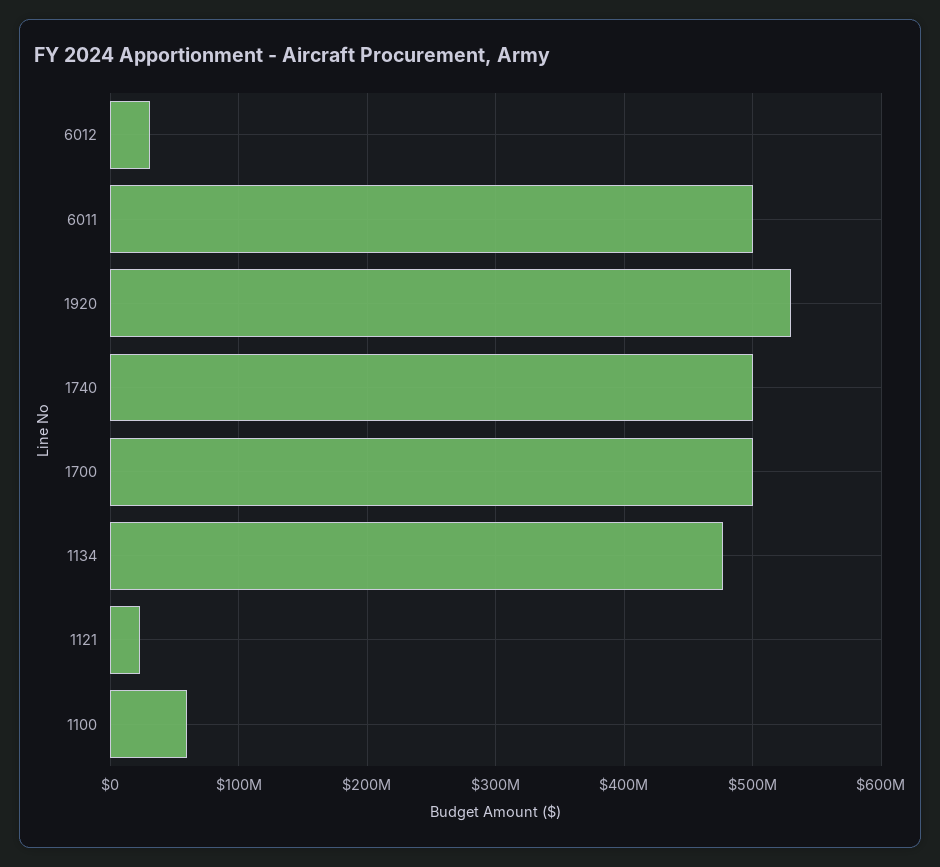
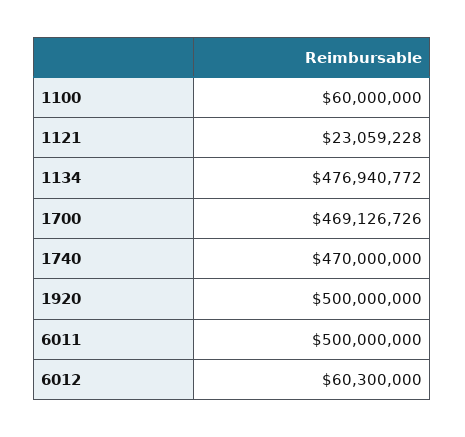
  {
-   "6012": 30000000,
+   "6012": 60300000,
    "6011": 500000000,
-   "1920": 530000000,
+   "1920": 500000000,
-   "1740": 500000000,
+   "1740": 470000000,
-   "1700": 500000000,
+   "1700": 469126726,
    "1134": 476940772,
    "1121": 23059228,
    "1100": 60000000
  }

